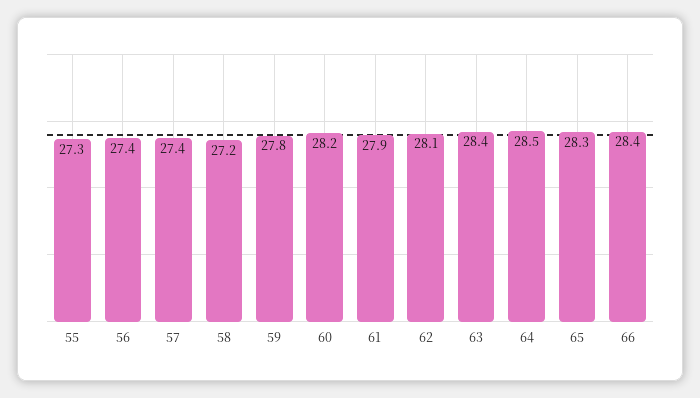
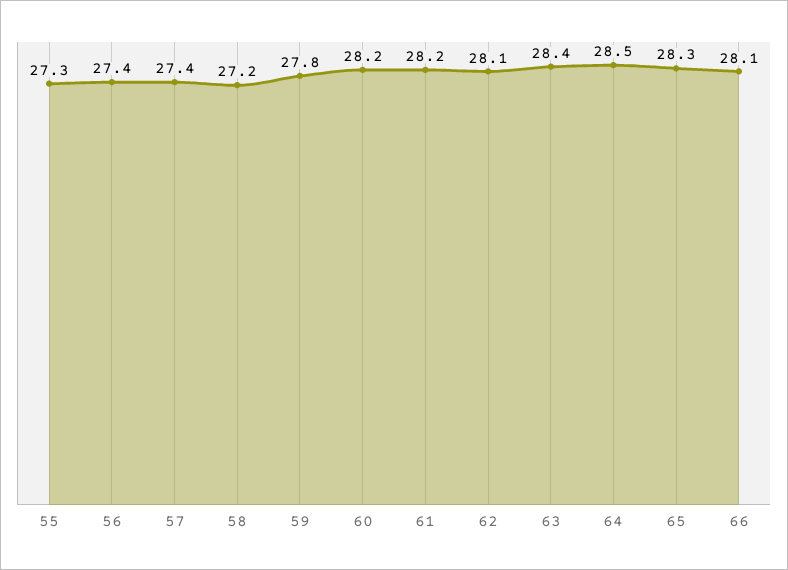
  {
    "55": 27.3,
    "56": 27.4,
    "57": 27.4,
    "58": 27.2,
    "59": 27.8,
    "60": 28.2,
-   "61": 27.9,
+   "61": 28.2,
    "62": 28.1,
    "63": 28.4,
    "64": 28.5,
    "65": 28.3,
-   "66": 28.4
+   "66": 28.1
  }

